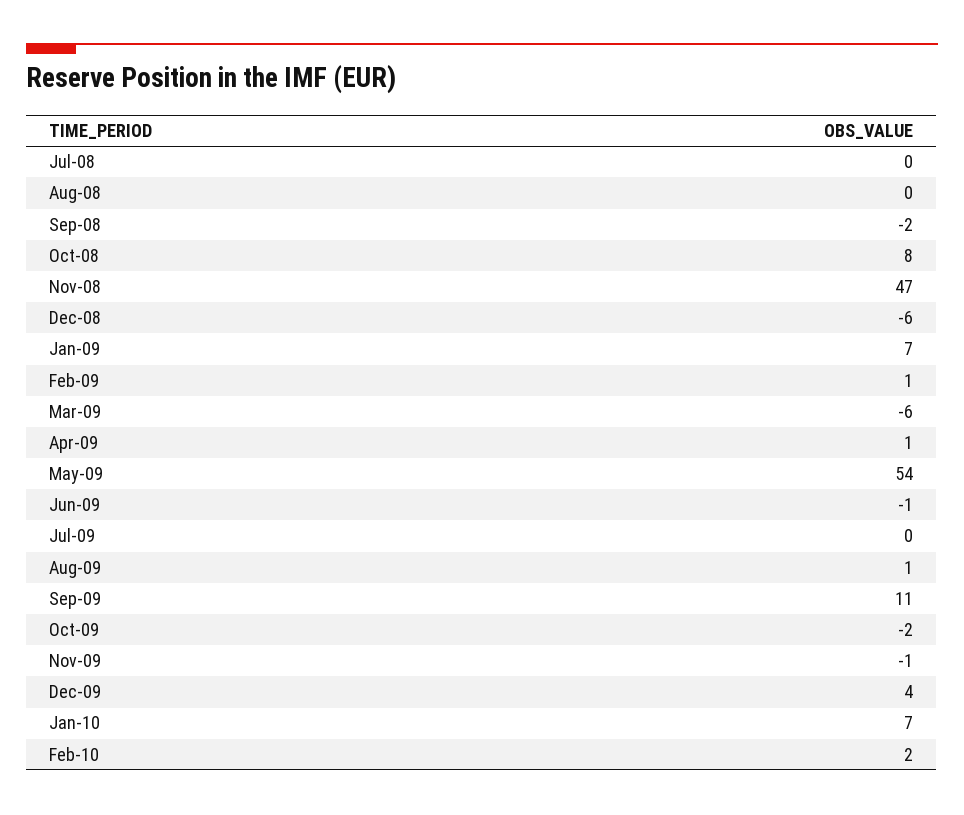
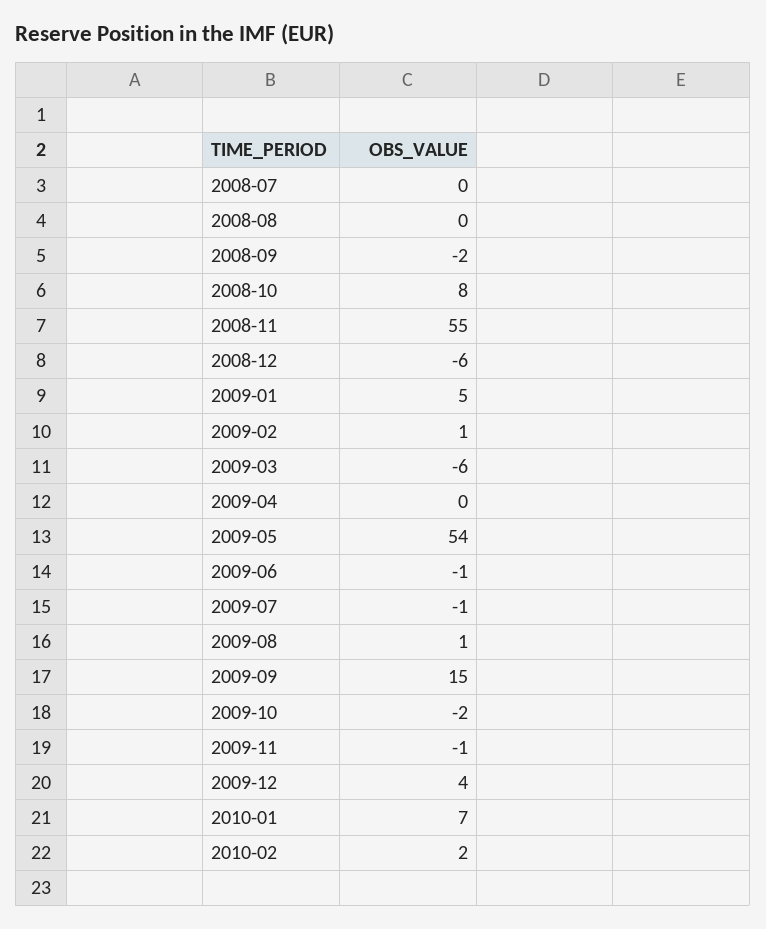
  {
    "Jul-08": 0,
    "Aug-08": 0,
    "Sep-08": -2,
    "Oct-08": 8,
-   "Nov-08": 47,
+   "Nov-08": 55,
    "Dec-08": -6,
-   "Jan-09": 7,
+   "Jan-09": 5,
    "Feb-09": 1,
    "Mar-09": -6,
-   "Apr-09": 1,
+   "Apr-09": 0,
    "May-09": 54,
    "Jun-09": -1,
-   "Jul-09": 0,
+   "Jul-09": -1,
    "Aug-09": 1,
-   "Sep-09": 11,
+   "Sep-09": 15,
    "Oct-09": -2,
    "Nov-09": -1,
    "Dec-09": 4,
    "Jan-10": 7,
    "Feb-10": 2
  }

